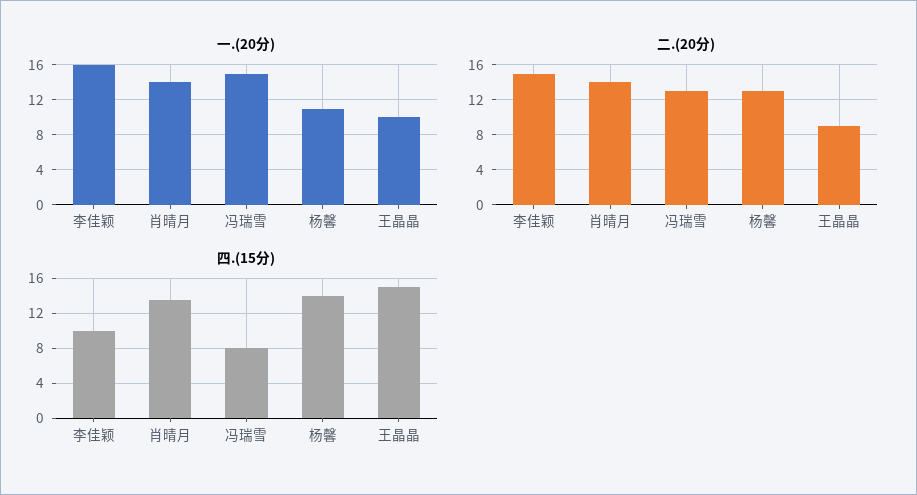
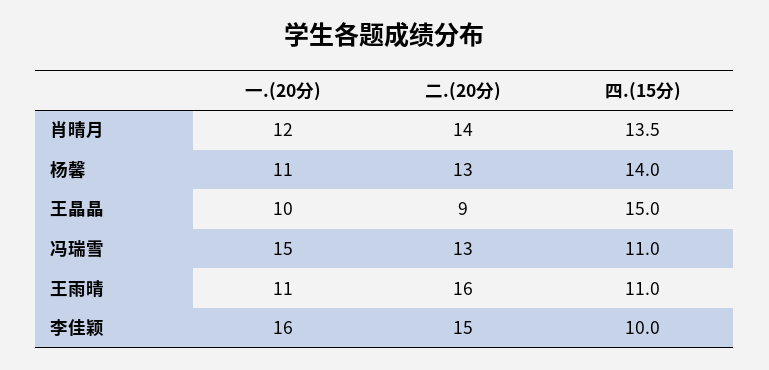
  {
    "一.(20分)": {
      "李佳颖": 16,
-     "肖晴月": 14,
+     "肖晴月": 12,
      "冯瑞雪": 15,
      "杨馨": 11,
-     "王晶晶": 10
+     "王晶晶": 10,
+     "王雨晴": 11
    },
    "二.(20分)": {
      "李佳颖": 15,
      "肖晴月": 14,
      "冯瑞雪": 13,
      "杨馨": 13,
-     "王晶晶": 9
+     "王晶晶": 9,
+     "王雨晴": 16
    },
    "四.(15分)": {
      "李佳颖": 10,
      "肖晴月": 13.5,
-     "冯瑞雪": 8,
+     "冯瑞雪": 11,
      "杨馨": 14,
-     "王晶晶": 15
+     "王晶晶": 15,
+     "王雨晴": 11
    }
  }

